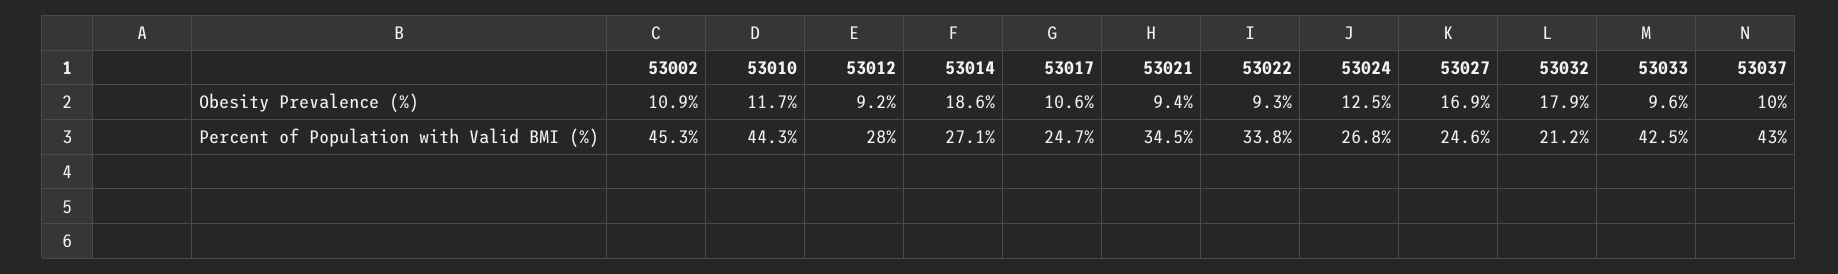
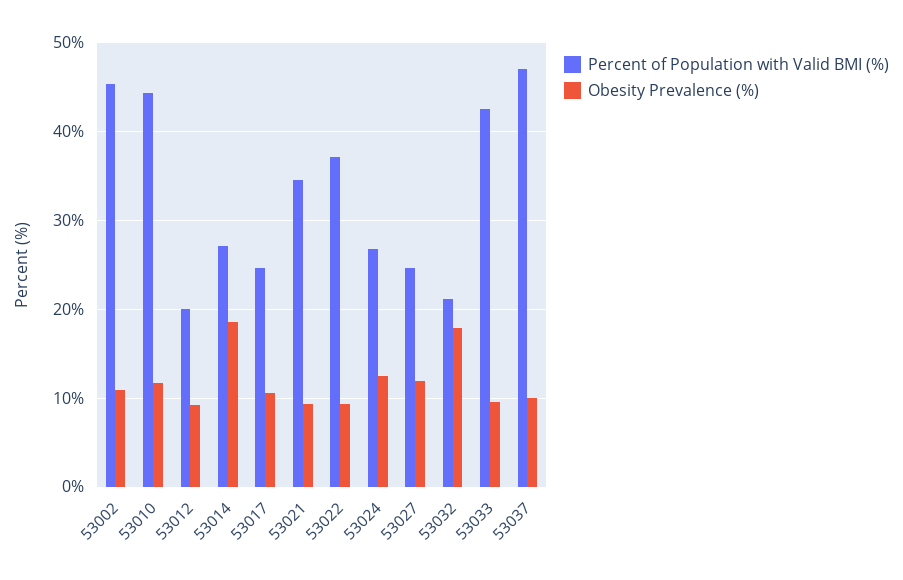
  {
    "Obesity Prevalence (%)": {
      "53002": 10.9,
      "53010": 11.7,
      "53012": 9.2,
      "53014": 18.6,
      "53017": 10.6,
      "53021": 9.4,
      "53022": 9.3,
      "53024": 12.5,
-     "53027": 16.9,
+     "53027": 12,
      "53032": 17.9,
      "53033": 9.6,
      "53037": 10
    },
    "Percent of Population with Valid BMI (%)": {
      "53002": 45.3,
      "53010": 44.3,
-     "53012": 28,
+     "53012": 20,
      "53014": 27.1,
      "53017": 24.7,
      "53021": 34.5,
-     "53022": 33.8,
+     "53022": 37,
      "53024": 26.8,
      "53027": 24.6,
      "53032": 21.2,
      "53033": 42.5,
-     "53037": 43
+     "53037": 47
    }
  }

